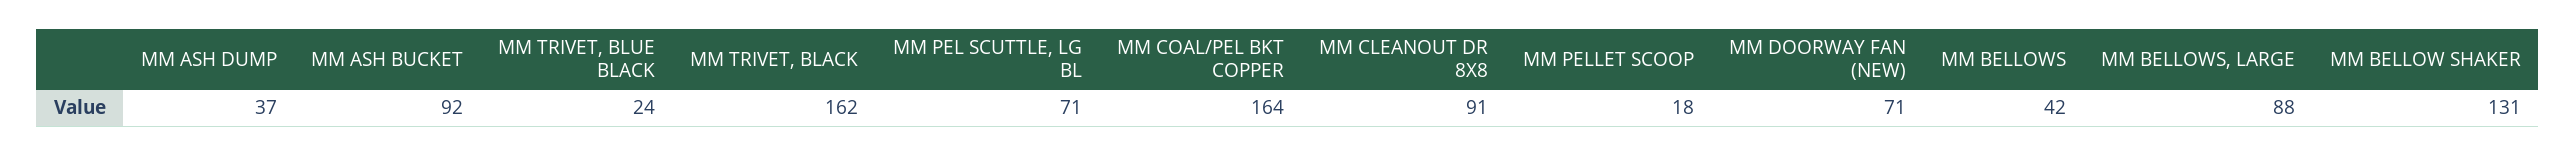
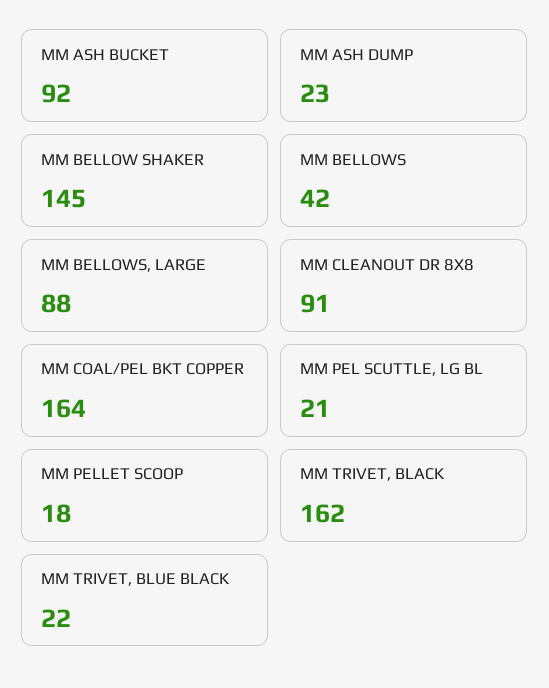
  {
-   "MM ASH DUMP": 37,
+   "MM ASH DUMP": 23,
    "MM ASH BUCKET": 92,
-   "MM TRIVET, BLUE BLACK": 24,
+   "MM TRIVET, BLUE BLACK": 22,
    "MM TRIVET, BLACK": 162,
-   "MM PEL SCUTTLE, LG BL": 71,
+   "MM PEL SCUTTLE, LG BL": 21,
    "MM COAL/PEL BKT COPPER": 164,
    "MM CLEANOUT DR 8X8": 91,
    "MM PELLET SCOOP": 18,
-   "MM DOORWAY FAN (NEW)": 71,
    "MM BELLOWS": 42,
    "MM BELLOWS, LARGE": 88,
-   "MM BELLOW SHAKER": 131
+   "MM BELLOW SHAKER": 145
  }

